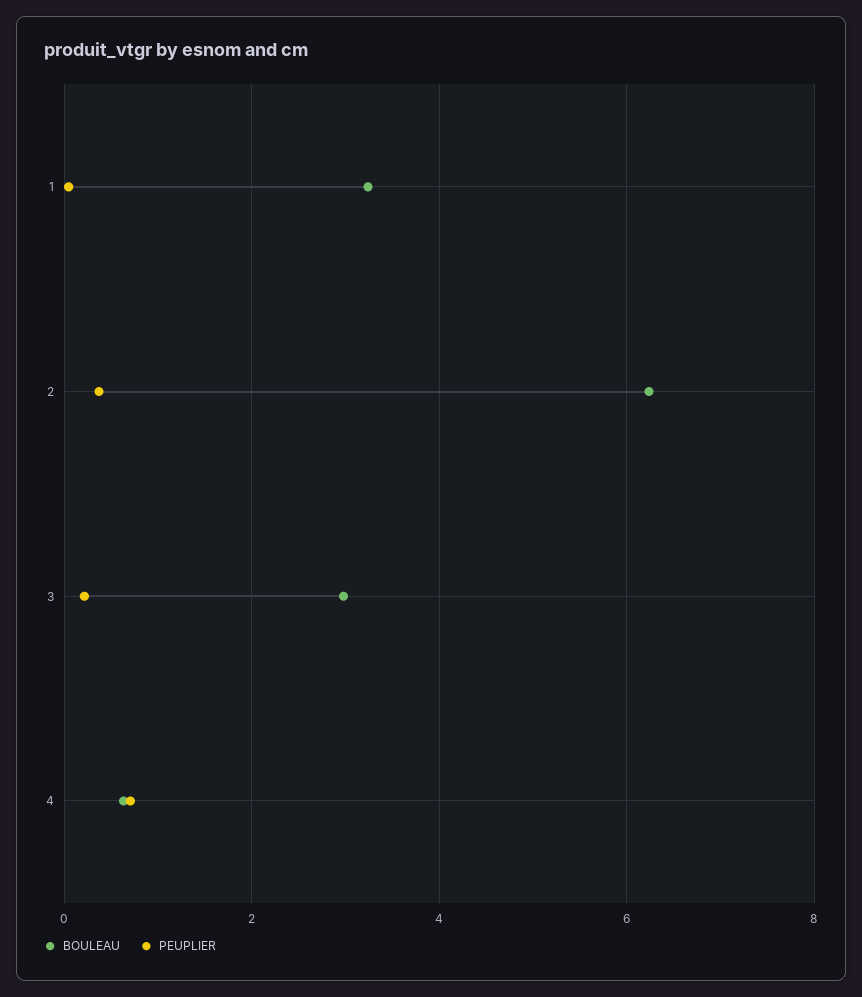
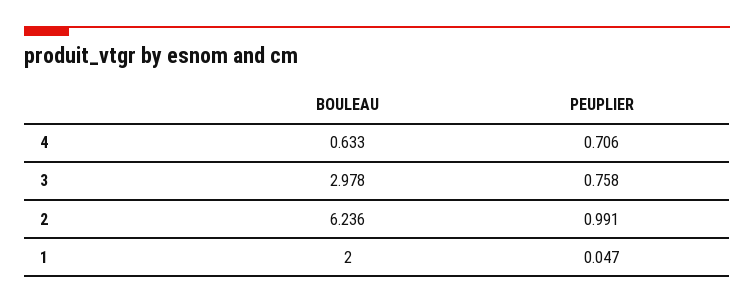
  {
    "BOULEAU": {
-     "1": 3.2,
+     "1": 2,
      "2": 6.236,
      "3": 2.978,
      "4": 0.633
    },
    "PEUPLIER": {
      "1": 0.047,
-     "2": 0.4,
+     "2": 0.991,
-     "3": 0.2,
+     "3": 0.758,
      "4": 0.706
    }
  }

